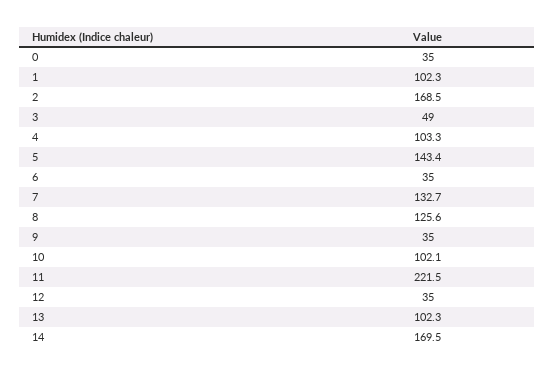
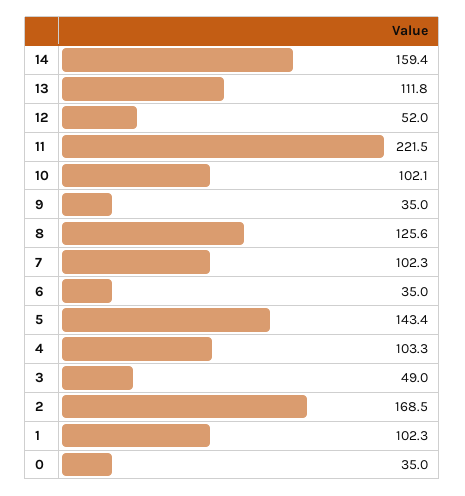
  {
    "0": 35,
    "1": 102.3,
    "2": 168.5,
    "3": 49,
    "4": 103.3,
    "5": 143.4,
    "6": 35,
-   "7": 132.7,
+   "7": 102.3,
    "8": 125.6,
    "9": 35,
    "10": 102.1,
    "11": 221.5,
-   "12": 35,
+   "12": 52,
-   "13": 102.3,
+   "13": 111.8,
-   "14": 169.5
+   "14": 159.4
  }

